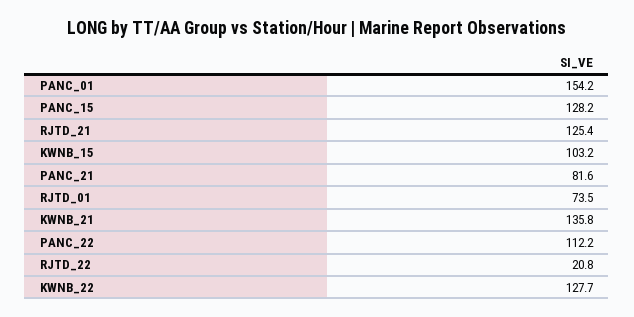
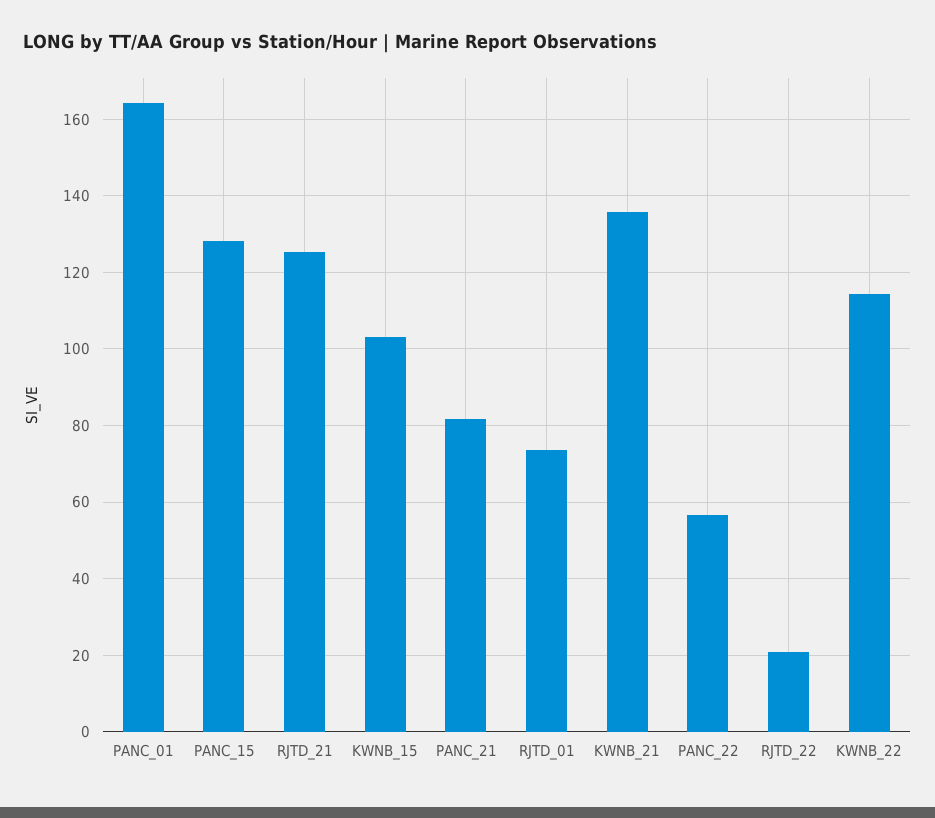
  {
-   "PANC_01": 154.2,
+   "PANC_01": 164,
    "PANC_15": 128.2,
    "RJTD_21": 125.4,
    "KWNB_15": 103.2,
    "PANC_21": 81.6,
    "RJTD_01": 73.5,
    "KWNB_21": 135.8,
-   "PANC_22": 112.2,
+   "PANC_22": 56,
    "RJTD_22": 20.8,
-   "KWNB_22": 127.7
+   "KWNB_22": 114
  }

